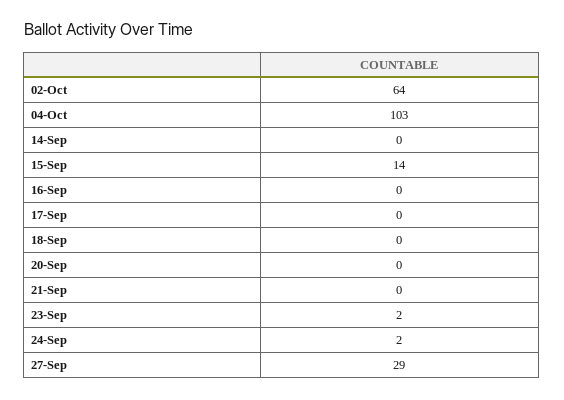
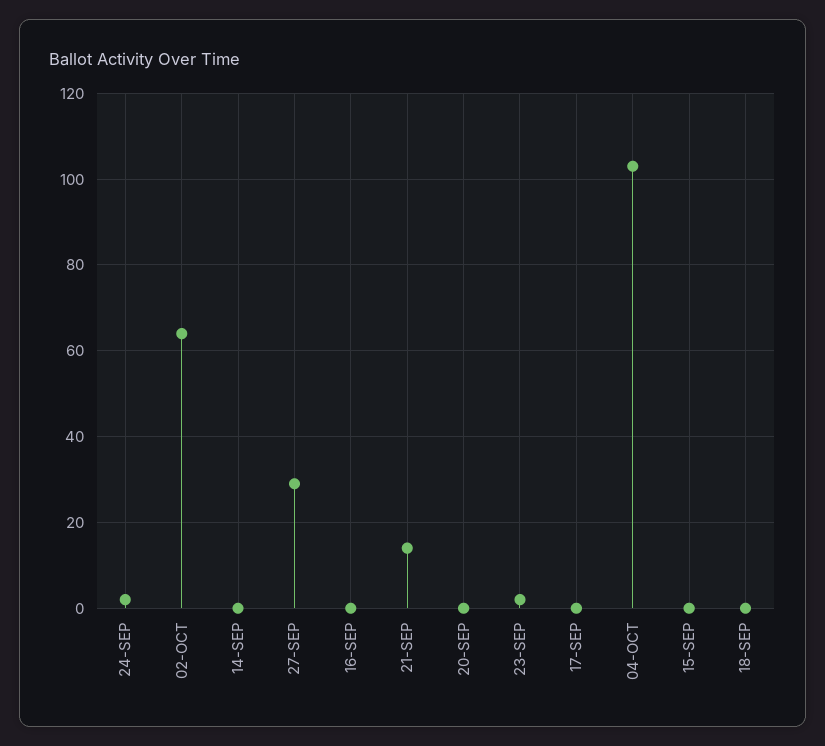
  {
    "02-Oct": 64,
    "04-Oct": 103,
    "14-Sep": 0,
-   "15-Sep": 14,
+   "15-Sep": 0,
    "16-Sep": 0,
    "17-Sep": 0,
    "18-Sep": 0,
    "20-Sep": 0,
-   "21-Sep": 0,
+   "21-Sep": 15,
    "23-Sep": 2,
    "24-Sep": 2,
    "27-Sep": 29
  }

